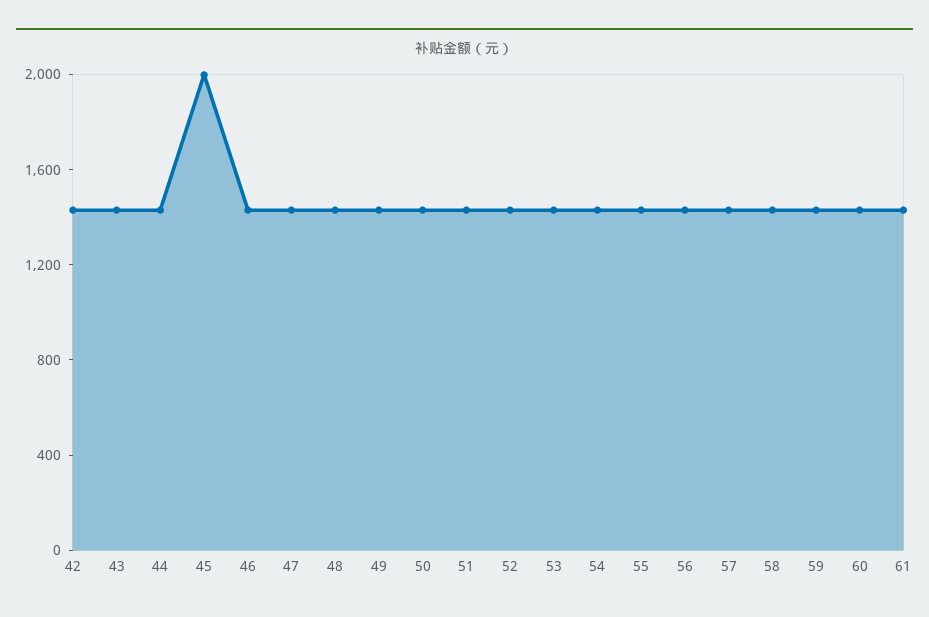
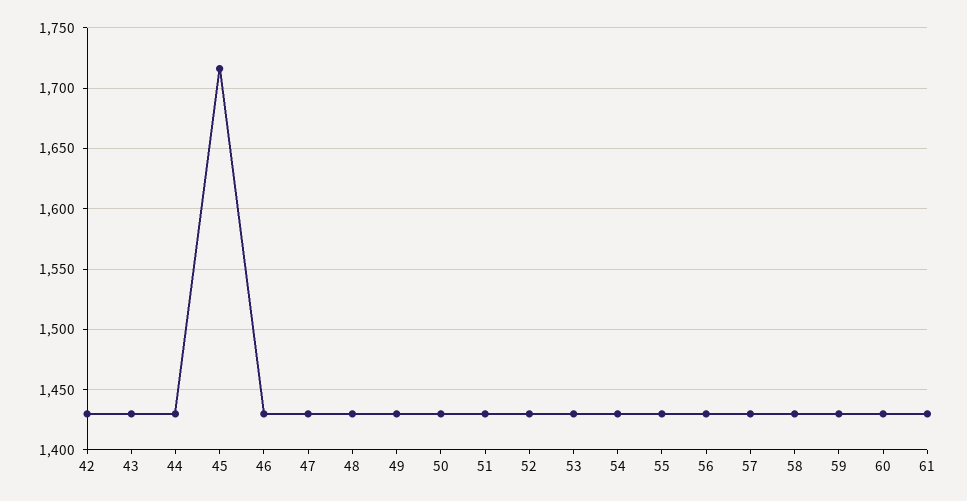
  {
    "42": 1430,
    "43": 1430,
    "44": 1430,
-   "45": 2000,
+   "45": 1715,
    "46": 1430,
    "47": 1430,
    "48": 1430,
    "49": 1430,
    "50": 1430,
    "51": 1430,
    "52": 1430,
    "53": 1430,
    "54": 1430,
    "55": 1430,
    "56": 1430,
    "57": 1430,
    "58": 1430,
    "59": 1430,
    "60": 1430,
    "61": 1430
  }

